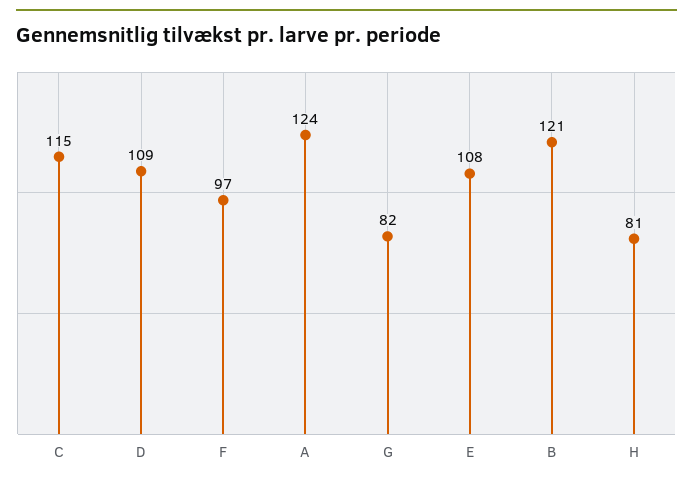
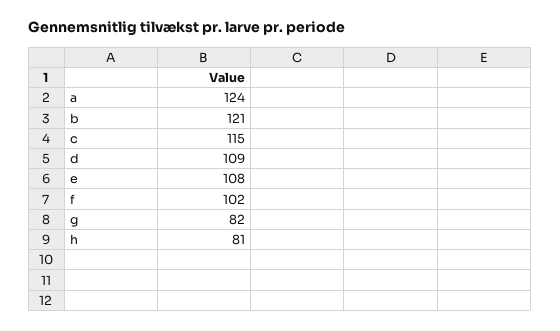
  {
    "C": 115,
    "D": 109,
-   "F": 97,
+   "F": 102,
    "A": 124,
    "G": 82,
    "E": 108,
    "B": 121,
    "H": 81
  }

